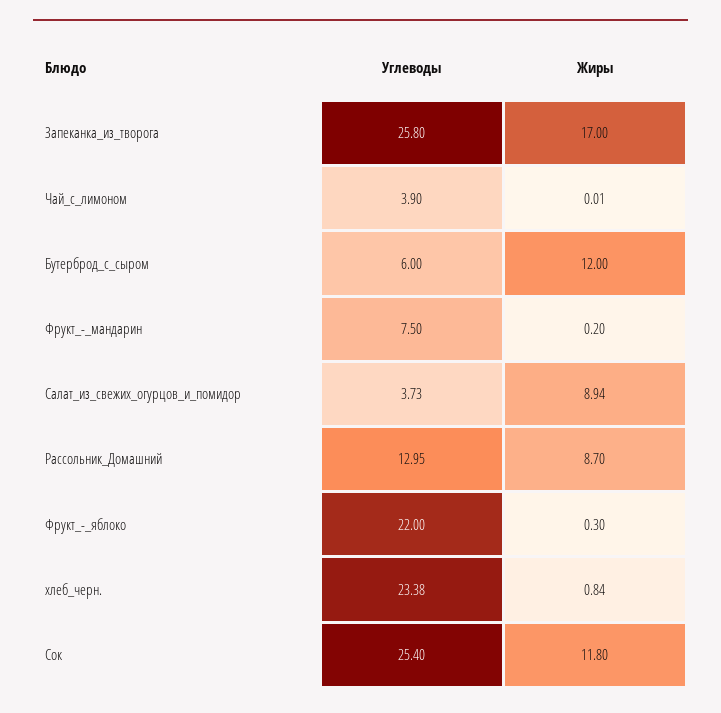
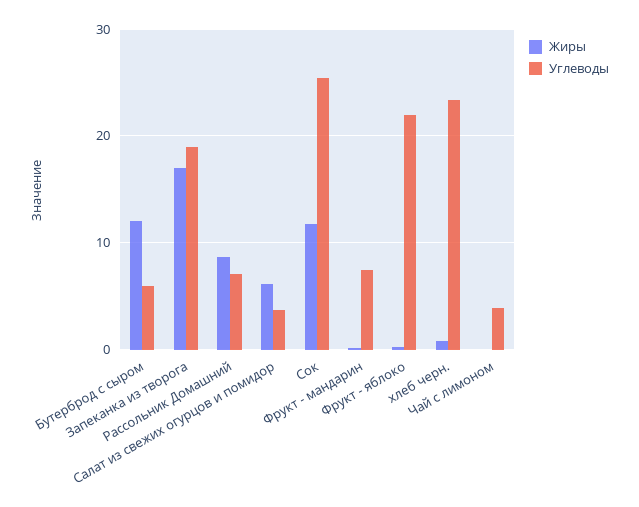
  {
    "Углеводы": {
-     "Запеканка_из_творога": 25.8,
+     "Запеканка_из_творога": 19,
      "Чай_с_лимоном": 3.9,
      "Бутерброд_с_сыром": 6,
      "Фрукт_-_мандарин": 7.5,
      "Салат_из_свежих_огурцов_и_помидор": 3.73,
-     "Рассольник_Домашний": 12.95,
+     "Рассольник_Домашний": 7,
      "Фрукт_-_яблоко": 22,
      "хлеб_черн.": 23.38,
      "Сок": 25.4
    },
    "Жиры": {
      "Запеканка_из_творога": 17,
      "Чай_с_лимоном": 0.01,
      "Бутерброд_с_сыром": 12,
      "Фрукт_-_мандарин": 0.2,
-     "Салат_из_свежих_огурцов_и_помидор": 8.94,
+     "Салат_из_свежих_огурцов_и_помидор": 6,
      "Рассольник_Домашний": 8.7,
      "Фрукт_-_яблоко": 0.3,
      "хлеб_черн.": 0.84,
      "Сок": 11.8
    }
  }

